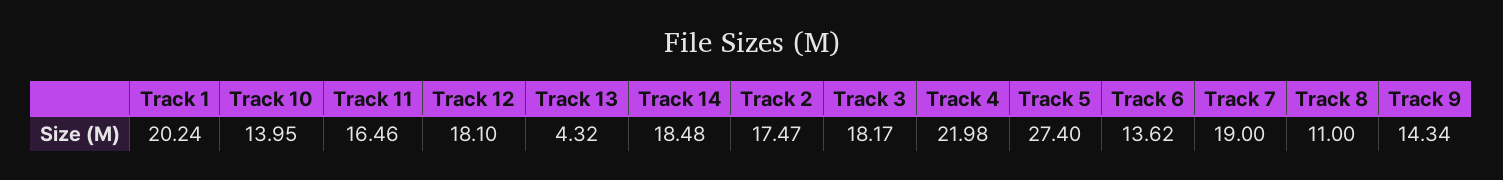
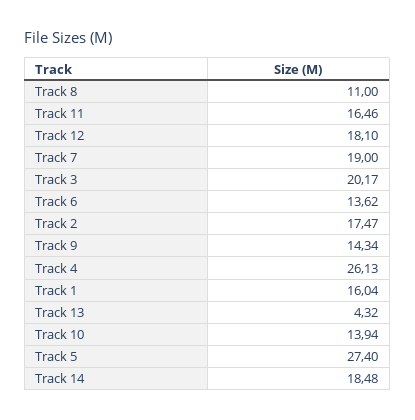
  {
-   "Track 1": 20.24,
+   "Track 1": 16.04,
-   "Track 10": 13.95,
+   "Track 10": 13.94,
    "Track 11": 16.46,
    "Track 12": 18.1,
    "Track 13": 4.32,
    "Track 14": 18.48,
    "Track 2": 17.47,
-   "Track 3": 18.17,
+   "Track 3": 20.17,
-   "Track 4": 21.98,
+   "Track 4": 26.13,
    "Track 5": 27.4,
    "Track 6": 13.62,
    "Track 7": 19,
    "Track 8": 11,
    "Track 9": 14.34
  }

